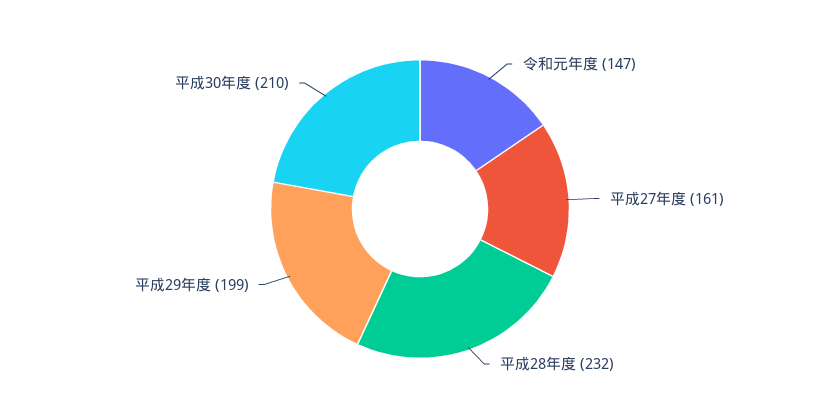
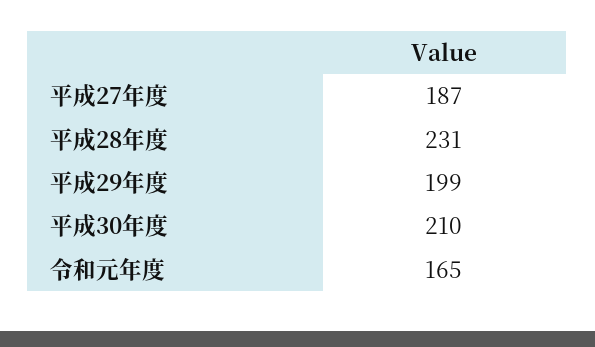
  {
-   "令和元年度": 147,
+   "令和元年度": 165,
-   "平成27年度": 161,
+   "平成27年度": 187,
-   "平成28年度": 232,
+   "平成28年度": 231,
    "平成29年度": 199,
    "平成30年度": 210
  }

